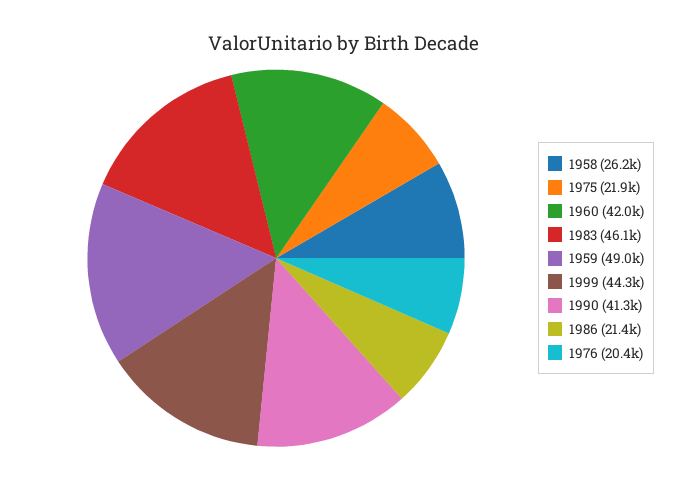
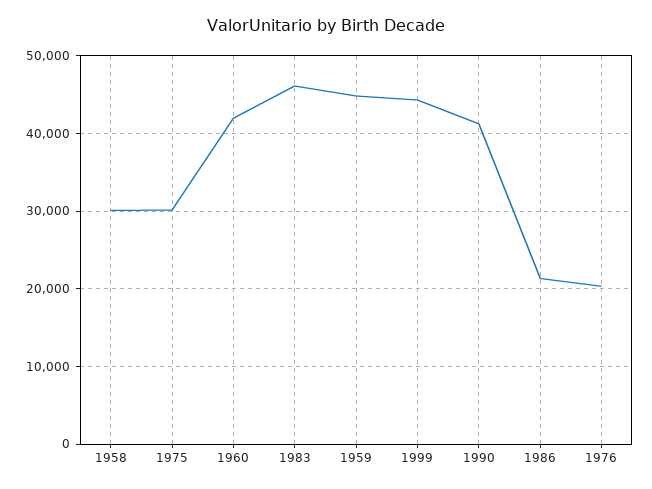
  {
-   "1958": 26200,
+   "1958": 30000,
-   "1975": 21900,
+   "1975": 30000,
    "1960": 42000,
    "1983": 46100,
-   "1959": 49000,
+   "1959": 45000,
    "1999": 44300,
    "1990": 41300,
    "1986": 21400,
    "1976": 20400
  }

